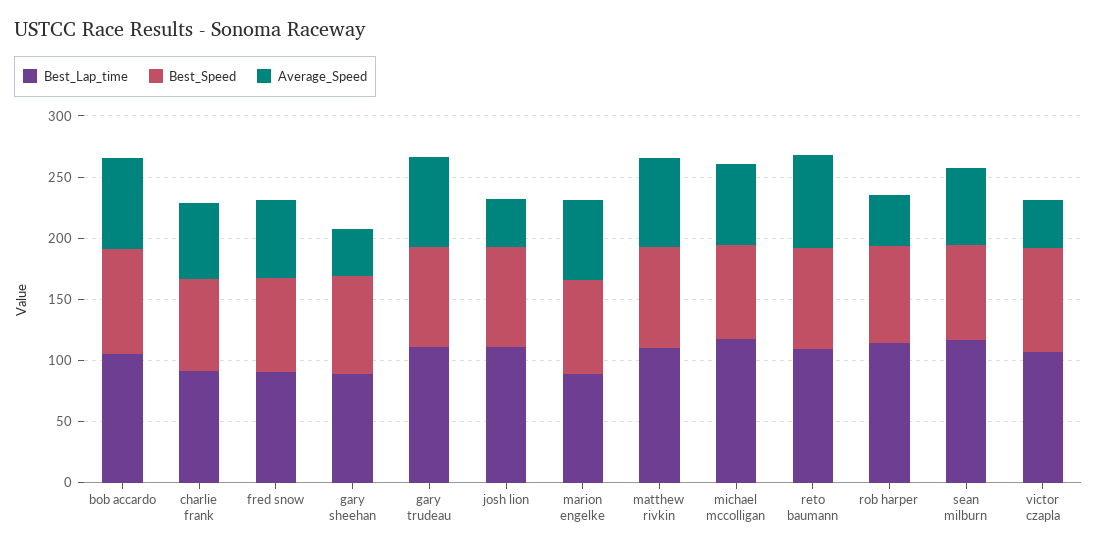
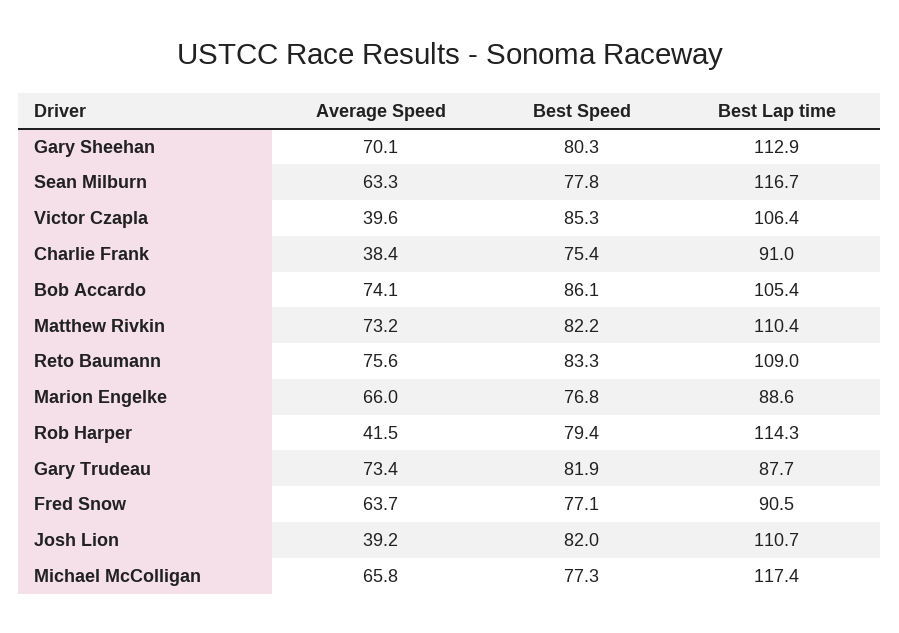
  {
    "Best_Lap_time": {
      "bob accardo": 105.4,
      "charlie frank": 91,
      "fred snow": 90.5,
-     "gary sheehan": 90,
+     "gary sheehan": 112.9,
-     "gary trudeau": 110,
+     "gary trudeau": 87.7,
      "josh lion": 110.7,
      "marion engelke": 88.6,
      "matthew rivkin": 110.4,
      "michael mccolligan": 117.4,
      "reto baumann": 109,
      "rob harper": 114.3,
      "sean milburn": 116.7,
      "victor czapla": 106.4
    },
    "Best_Speed": {
      "bob accardo": 86.1,
      "charlie frank": 75.4,
      "fred snow": 77.1,
      "gary sheehan": 80.3,
      "gary trudeau": 81.9,
      "josh lion": 82,
      "marion engelke": 76.8,
      "matthew rivkin": 82.2,
      "michael mccolligan": 77.3,
      "reto baumann": 83.3,
      "rob harper": 79.4,
      "sean milburn": 77.8,
      "victor czapla": 85.3
    },
    "Average_Speed": {
      "bob accardo": 74.1,
-     "charlie frank": 60,
+     "charlie frank": 38.4,
      "fred snow": 63.7,
-     "gary sheehan": 40,
+     "gary sheehan": 70.1,
      "gary trudeau": 73.4,
      "josh lion": 39.2,
      "marion engelke": 66,
      "matthew rivkin": 73.2,
      "michael mccolligan": 65.8,
      "reto baumann": 75.6,
      "rob harper": 41.5,
      "sean milburn": 63.3,
      "victor czapla": 39.6
    }
  }

